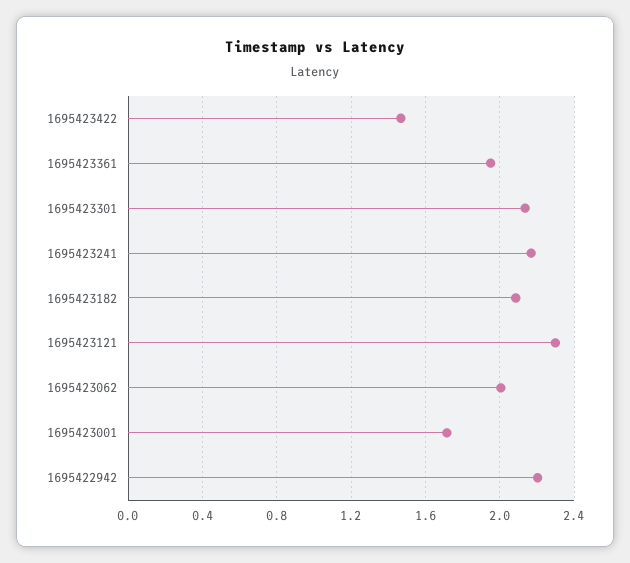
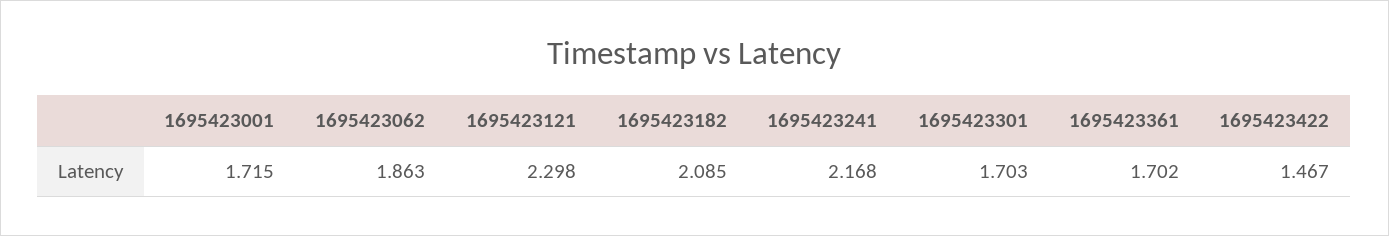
  {
    "1695423422": 1.467,
-   "1695423361": 1.95,
+   "1695423361": 1.702,
-   "1695423301": 2.15,
+   "1695423301": 1.703,
    "1695423241": 2.168,
    "1695423182": 2.085,
    "1695423121": 2.298,
-   "1695423062": 2,
+   "1695423062": 1.863,
-   "1695423001": 1.715,
+   "1695423001": 1.715
-   "1695422942": 2.2
  }

